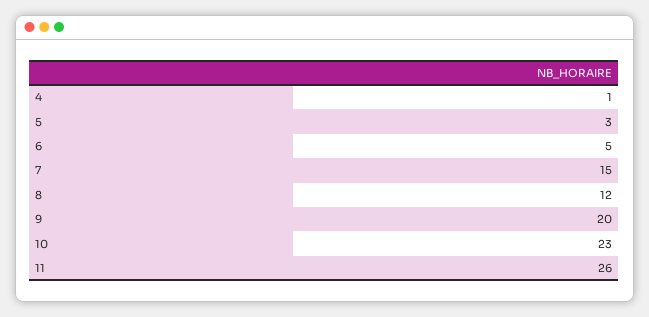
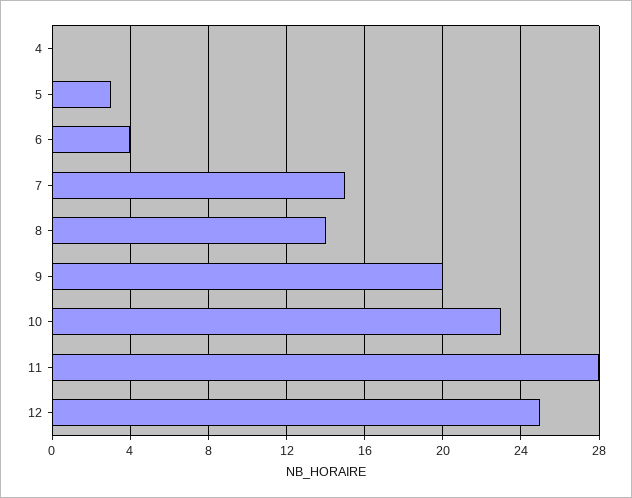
  {
-   "4": 1,
+   "4": 0,
    "5": 3,
-   "6": 5,
+   "6": 4,
    "7": 15,
-   "8": 12,
+   "8": 14,
    "9": 20,
    "10": 23,
-   "11": 26
+   "11": 28,
+   "12": 25
  }

